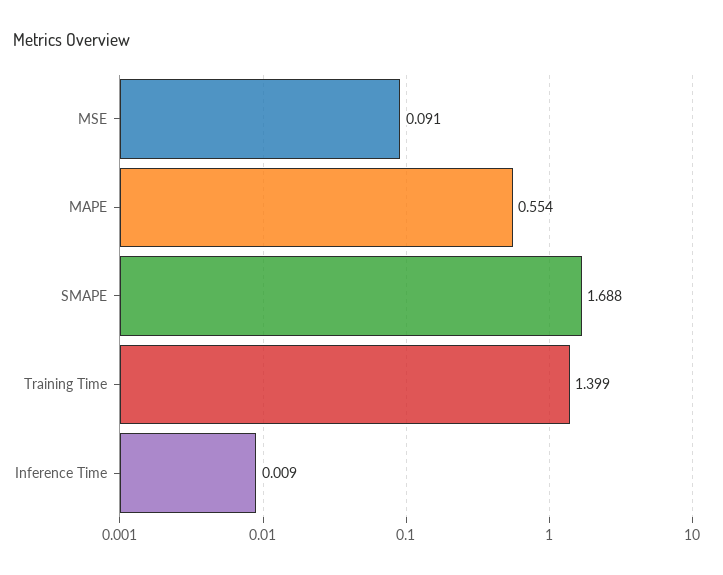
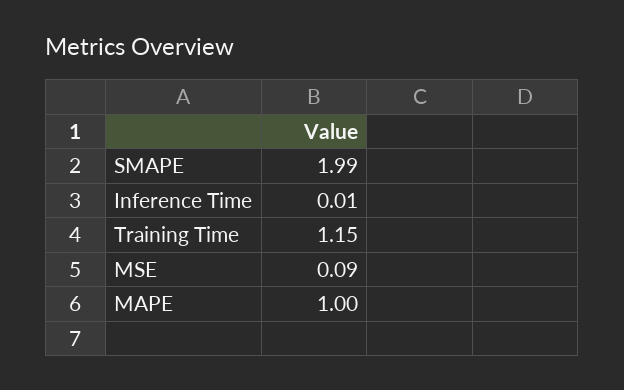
  {
    "MSE": 0.091,
-   "MAPE": 0.554,
+   "MAPE": 1,
-   "SMAPE": 1.688,
+   "SMAPE": 1.99,
-   "Training Time": 1.399,
+   "Training Time": 1.15,
    "Inference Time": 0.009
  }

